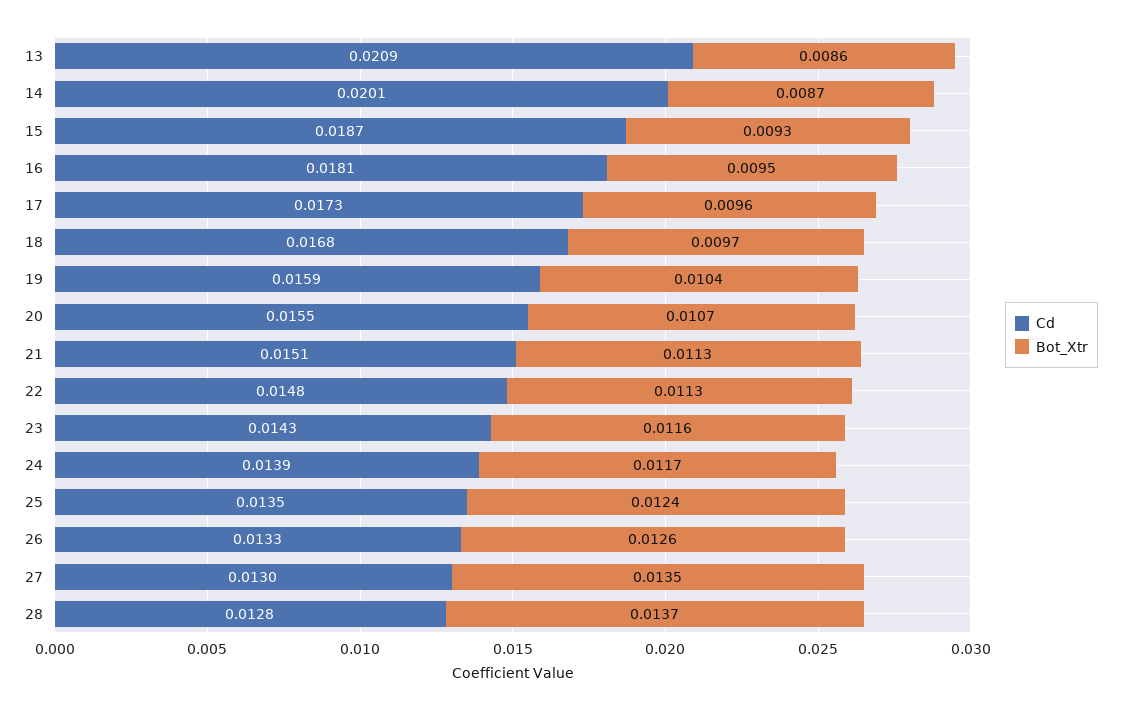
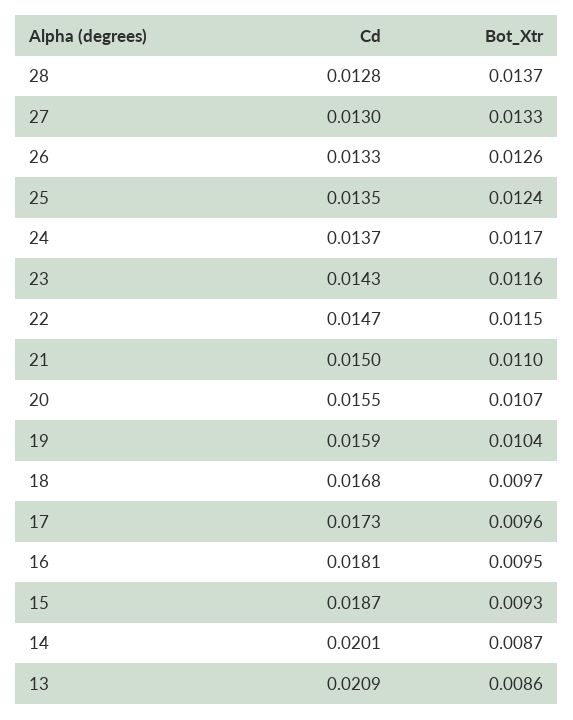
  {
    "Cd": {
      "13": 0.0209,
      "14": 0.0201,
      "15": 0.0187,
      "16": 0.0181,
      "17": 0.0173,
      "18": 0.0168,
      "19": 0.0159,
      "20": 0.0155,
-     "21": 0.0151,
+     "21": 0.015,
-     "22": 0.0148,
+     "22": 0.0147,
      "23": 0.0143,
-     "24": 0.0139,
+     "24": 0.0137,
      "25": 0.0135,
      "26": 0.0133,
      "27": 0.013,
      "28": 0.0128
    },
    "Bot_Xtr": {
      "13": 0.0086,
      "14": 0.0087,
      "15": 0.0093,
      "16": 0.0095,
      "17": 0.0096,
      "18": 0.0097,
      "19": 0.0104,
      "20": 0.0107,
-     "21": 0.0113,
+     "21": 0.011,
-     "22": 0.0113,
+     "22": 0.0115,
      "23": 0.0116,
      "24": 0.0117,
      "25": 0.0124,
      "26": 0.0126,
-     "27": 0.0135,
+     "27": 0.0133,
      "28": 0.0137
    }
  }

